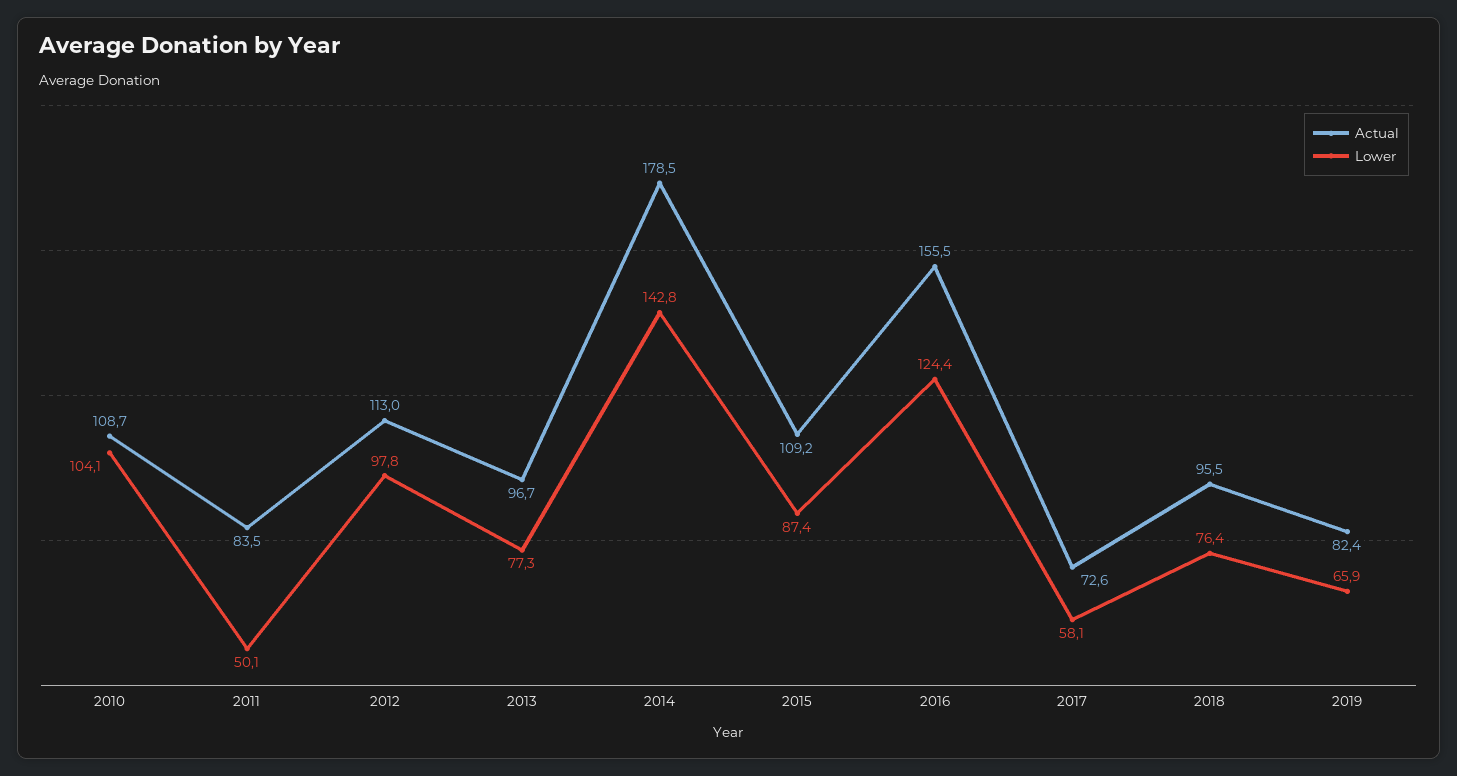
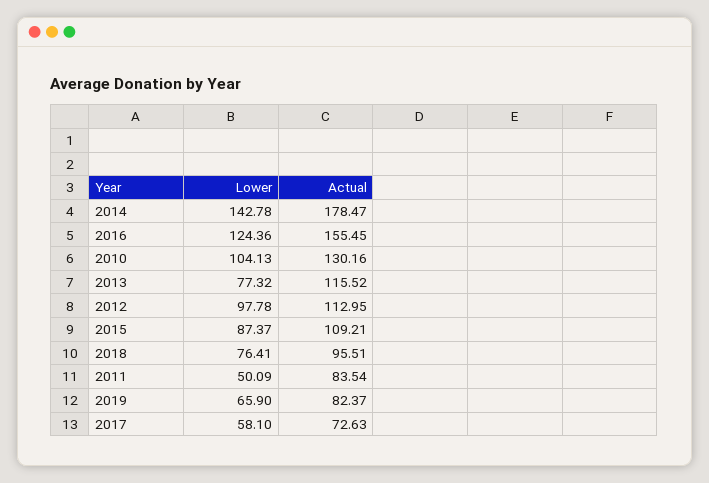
  {
    "Actual": {
-     "2010": 108.7,
+     "2010": 130.16,
      "2011": 83.54,
      "2012": 112.95,
-     "2013": 96.7,
+     "2013": 115.52,
      "2014": 178.47,
      "2015": 109.21,
      "2016": 155.45,
      "2017": 72.63,
      "2018": 95.51,
      "2019": 82.37
    },
    "Lower": {
      "2010": 104.13,
      "2011": 50.09,
      "2012": 97.78,
      "2013": 77.32,
      "2014": 142.78,
      "2015": 87.37,
      "2016": 124.36,
      "2017": 58.1,
      "2018": 76.41,
      "2019": 65.9
    }
  }

